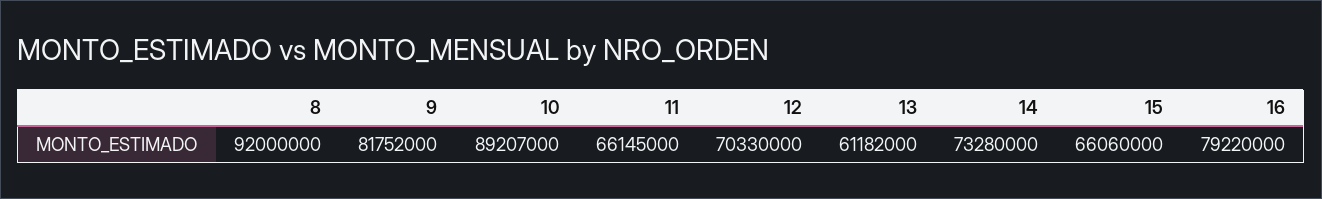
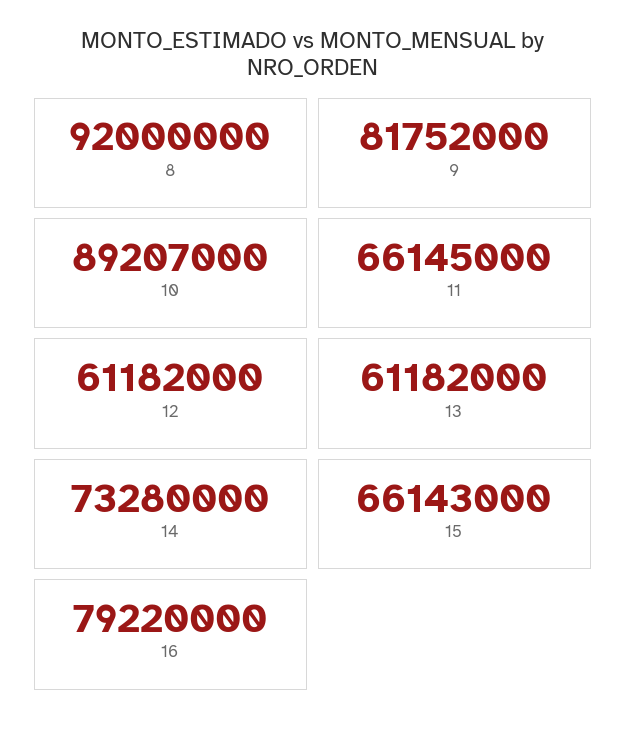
  {
    "8": 92000000,
    "9": 81752000,
    "10": 89207000,
    "11": 66145000,
-   "12": 70330000,
+   "12": 61182000,
    "13": 61182000,
    "14": 73280000,
-   "15": 66060000,
+   "15": 66143000,
    "16": 79220000
  }

